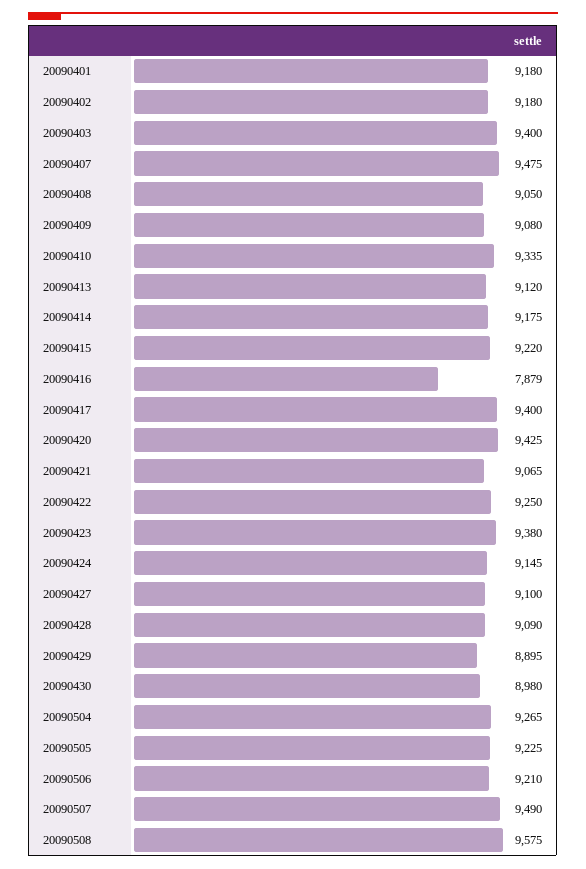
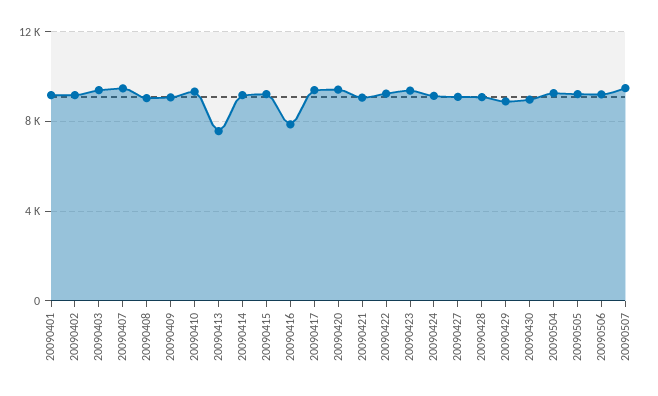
  {
    "20090401": 9180,
    "20090402": 9180,
    "20090403": 9400,
    "20090407": 9475,
    "20090408": 9050,
    "20090409": 9080,
    "20090410": 9335,
-   "20090413": 9120,
+   "20090413": 7500,
    "20090414": 9175,
    "20090415": 9220,
    "20090416": 7879,
    "20090417": 9400,
    "20090420": 9425,
    "20090421": 9065,
    "20090422": 9250,
    "20090423": 9380,
    "20090424": 9145,
    "20090427": 9100,
    "20090428": 9090,
    "20090429": 8895,
    "20090430": 8980,
    "20090504": 9265,
    "20090505": 9225,
    "20090506": 9210,
-   "20090507": 9490,
+   "20090507": 9490
-   "20090508": 9575
  }

